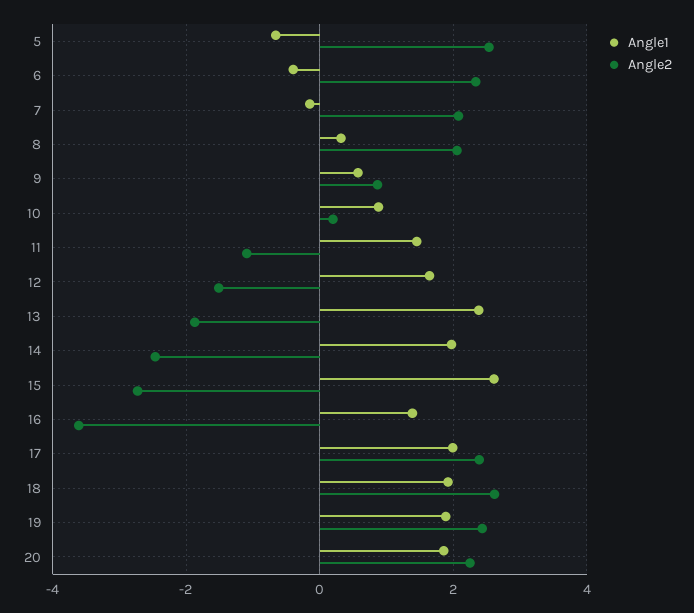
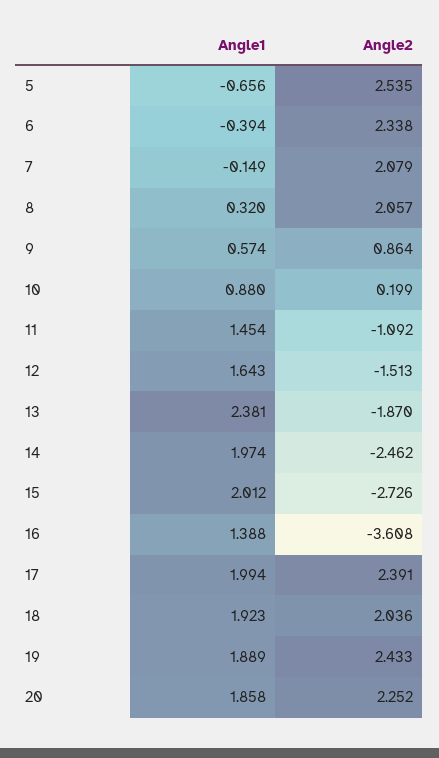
  {
    "Angle1": {
      "5": -0.656,
      "6": -0.394,
      "7": -0.149,
      "8": 0.32,
      "9": 0.574,
      "10": 0.88,
      "11": 1.454,
      "12": 1.643,
      "13": 2.381,
      "14": 1.974,
-     "15": 2.6,
+     "15": 2.012,
      "16": 1.388,
      "17": 1.994,
      "18": 1.923,
      "19": 1.889,
      "20": 1.858
    },
    "Angle2": {
      "5": 2.535,
      "6": 2.338,
      "7": 2.079,
      "8": 2.057,
      "9": 0.864,
      "10": 0.199,
      "11": -1.092,
      "12": -1.513,
      "13": -1.87,
      "14": -2.462,
      "15": -2.726,
      "16": -3.608,
      "17": 2.391,
-     "18": 2.6,
+     "18": 2.036,
      "19": 2.433,
      "20": 2.252
    }
  }

